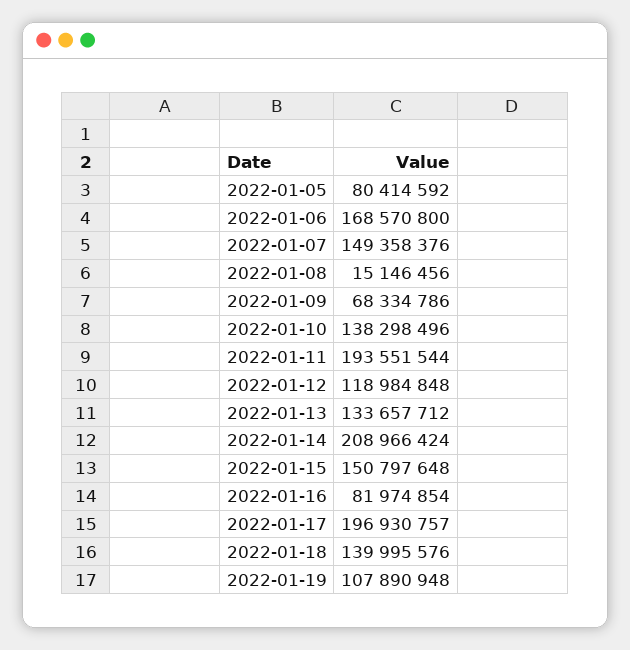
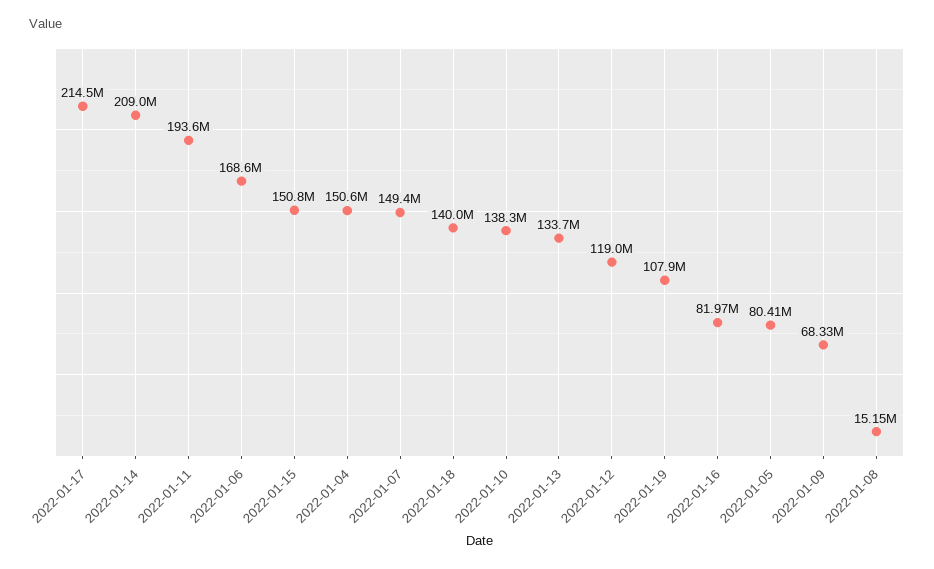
  {
    "2022-01-05": 80414592,
    "2022-01-06": 168570800,
    "2022-01-07": 149358376,
    "2022-01-08": 15146456,
    "2022-01-09": 68334786,
    "2022-01-10": 138298496,
    "2022-01-11": 193551544,
    "2022-01-12": 118984848,
    "2022-01-13": 133657712,
    "2022-01-14": 208966424,
    "2022-01-15": 150797648,
    "2022-01-16": 81974854,
-   "2022-01-17": 196930757,
+   "2022-01-17": 214500000,
    "2022-01-18": 139995576,
-   "2022-01-19": 107890948
+   "2022-01-19": 107890948,
+   "2022-01-04": 150600000
  }

